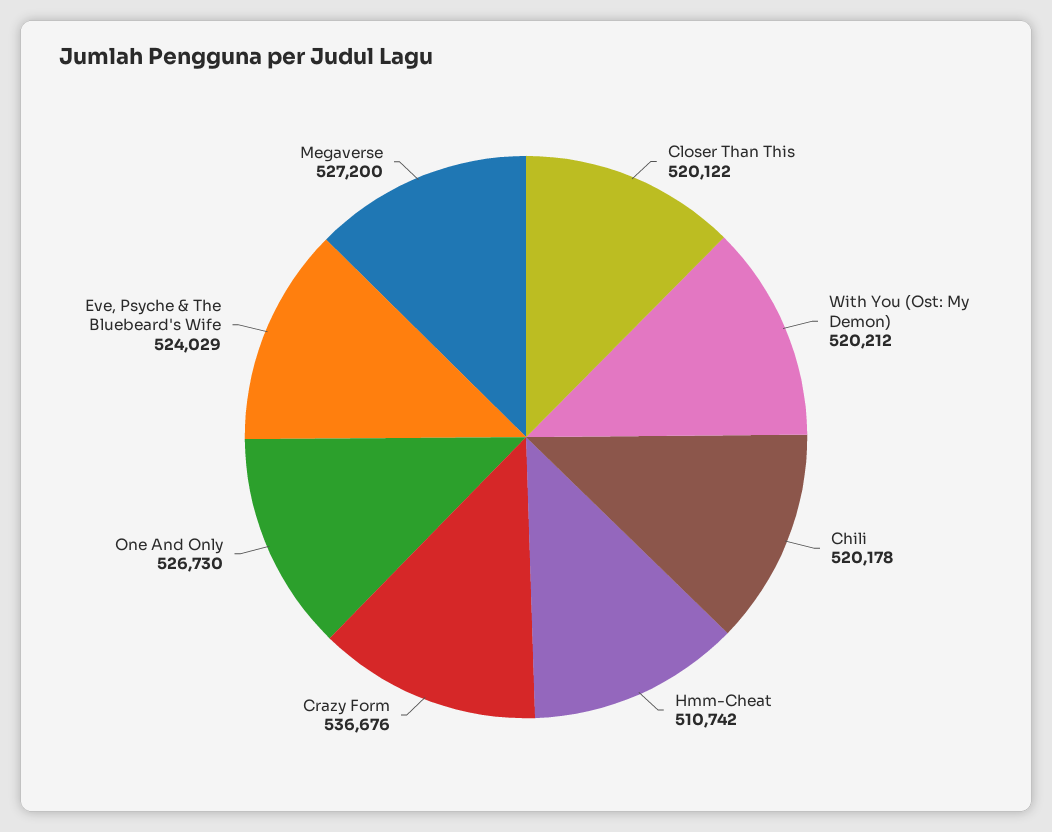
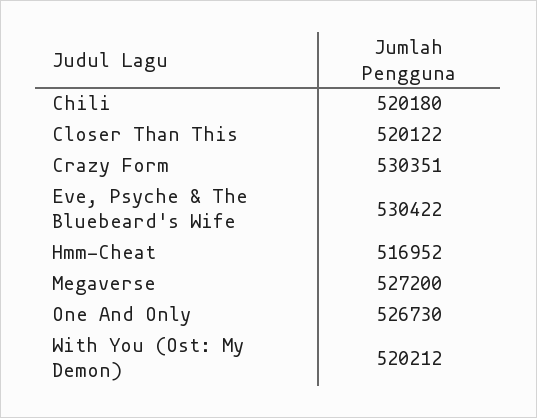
  {
    "Closer Than This": 520122,
    "With You (Ost: My Demon)": 520212,
-   "Chili": 520178,
+   "Chili": 520180,
-   "Hmm-Cheat": 510742,
+   "Hmm-Cheat": 516952,
-   "Crazy Form": 536676,
+   "Crazy Form": 530351,
    "One And Only": 526730,
-   "Eve, Psyche & The Bluebeard's Wife": 524029,
+   "Eve, Psyche & The Bluebeard's Wife": 530422,
    "Megaverse": 527200
  }

